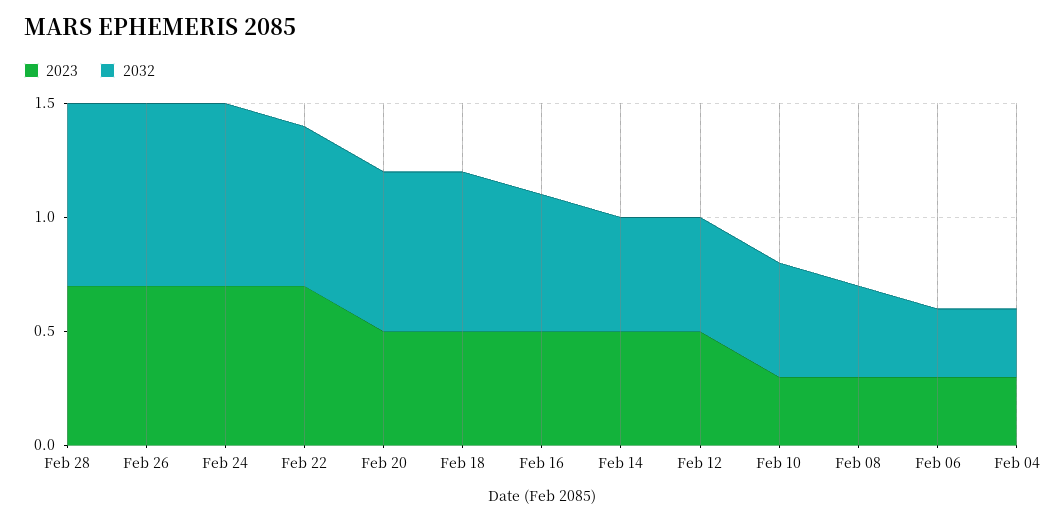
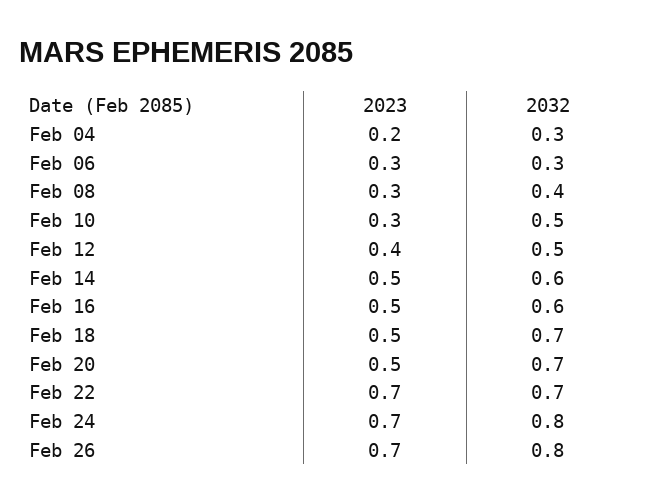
  {
    "2023": {
-     "Feb 28": 0.7,
      "Feb 26": 0.7,
      "Feb 24": 0.7,
      "Feb 22": 0.7,
      "Feb 20": 0.5,
      "Feb 18": 0.5,
      "Feb 16": 0.5,
      "Feb 14": 0.5,
-     "Feb 12": 0.5,
+     "Feb 12": 0.4,
      "Feb 10": 0.3,
      "Feb 08": 0.3,
      "Feb 06": 0.3,
-     "Feb 04": 0.3
+     "Feb 04": 0.2
    },
    "2032": {
-     "Feb 28": 0.8,
      "Feb 26": 0.8,
      "Feb 24": 0.8,
      "Feb 22": 0.7,
      "Feb 20": 0.7,
      "Feb 18": 0.7,
      "Feb 16": 0.6,
-     "Feb 14": 0.5,
+     "Feb 14": 0.6,
      "Feb 12": 0.5,
      "Feb 10": 0.5,
      "Feb 08": 0.4,
      "Feb 06": 0.3,
      "Feb 04": 0.3
    }
  }

